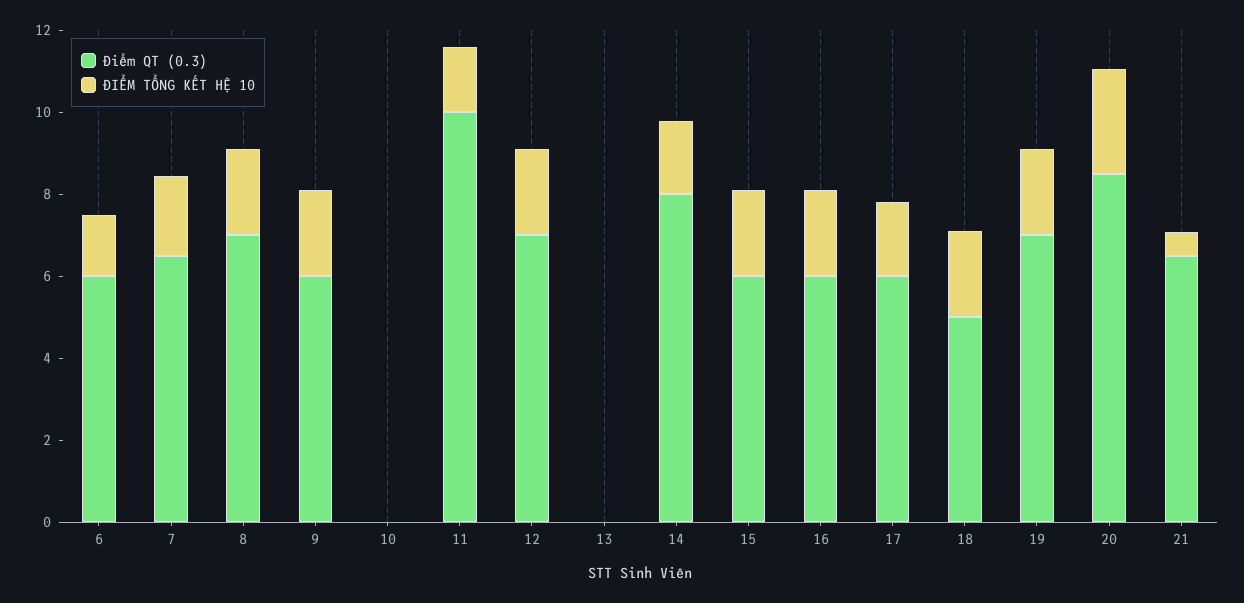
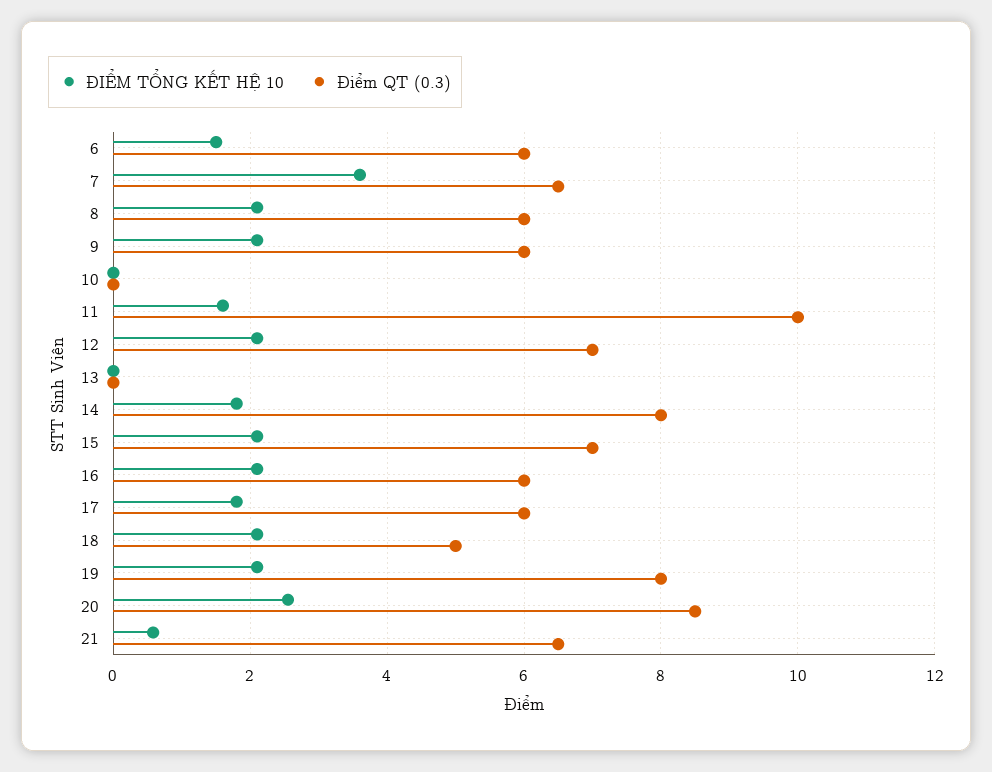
  {
    "Điểm QT (0.3)": {
      "6": 6,
      "7": 6.6,
-     "8": 7,
+     "8": 6,
      "9": 6,
      "10": 0,
      "11": 10,
      "12": 7,
      "13": 0,
      "14": 8,
-     "15": 6,
+     "15": 7,
      "16": 6,
      "17": 6,
      "18": 5,
-     "19": 7,
+     "19": 8,
      "20": 8.6,
      "21": 6.6
    },
    "ĐIỂM TỔNG KẾT HỆ 10": {
      "6": 1.6,
-     "7": 2,
+     "7": 3.6,
      "8": 2.2,
      "9": 2.2,
      "10": 0,
      "11": 1.6,
      "12": 2.2,
      "13": 0,
      "14": 1.8,
      "15": 2.2,
      "16": 2.2,
      "17": 1.8,
      "18": 2.2,
      "19": 2.2,
      "20": 2.6,
      "21": 0.6
    }
  }

